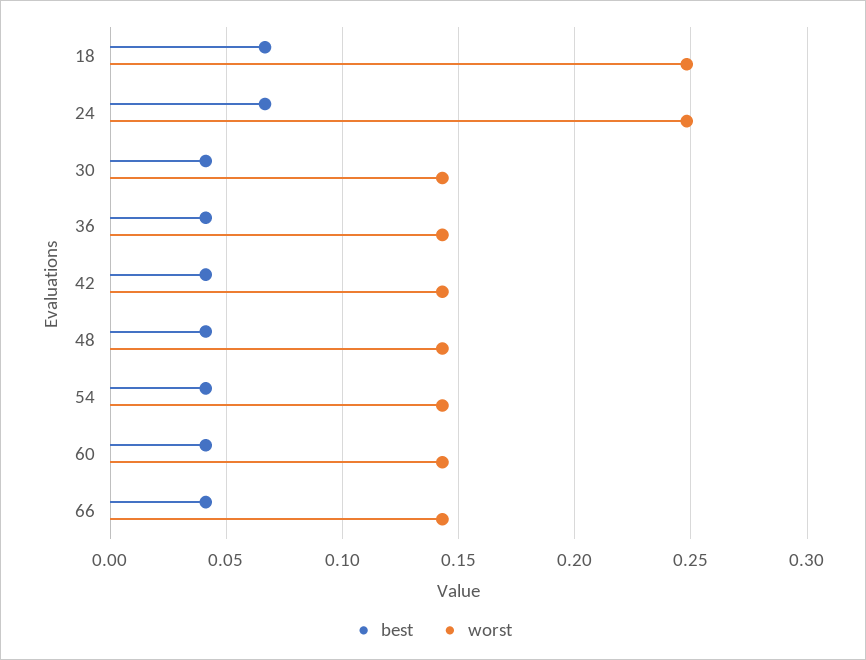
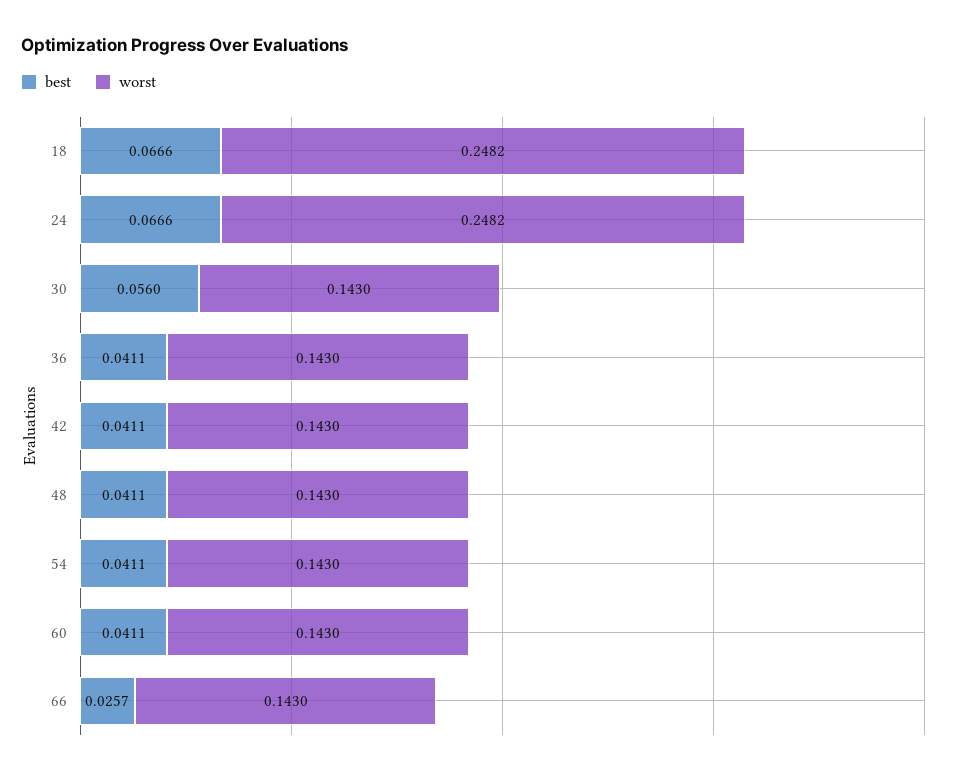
  {
    "best": {
      "18": 0.0666,
      "24": 0.0666,
-     "30": 0.04,
+     "30": 0.056,
      "36": 0.0411,
      "42": 0.0411,
      "48": 0.0411,
      "54": 0.0411,
      "60": 0.0411,
-     "66": 0.04
+     "66": 0.0257
    },
    "worst": {
      "18": 0.2482,
      "24": 0.2482,
      "30": 0.143,
      "36": 0.143,
      "42": 0.143,
      "48": 0.143,
      "54": 0.143,
      "60": 0.143,
      "66": 0.143
    }
  }

